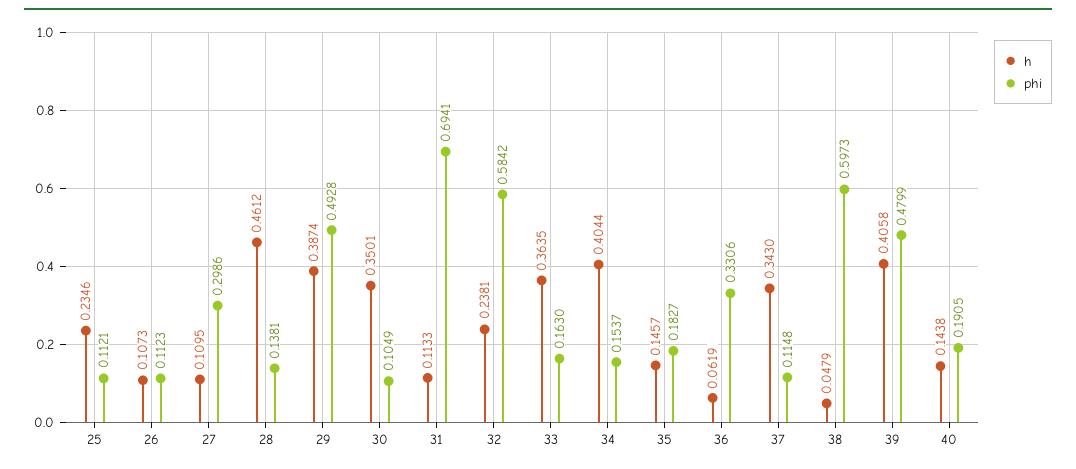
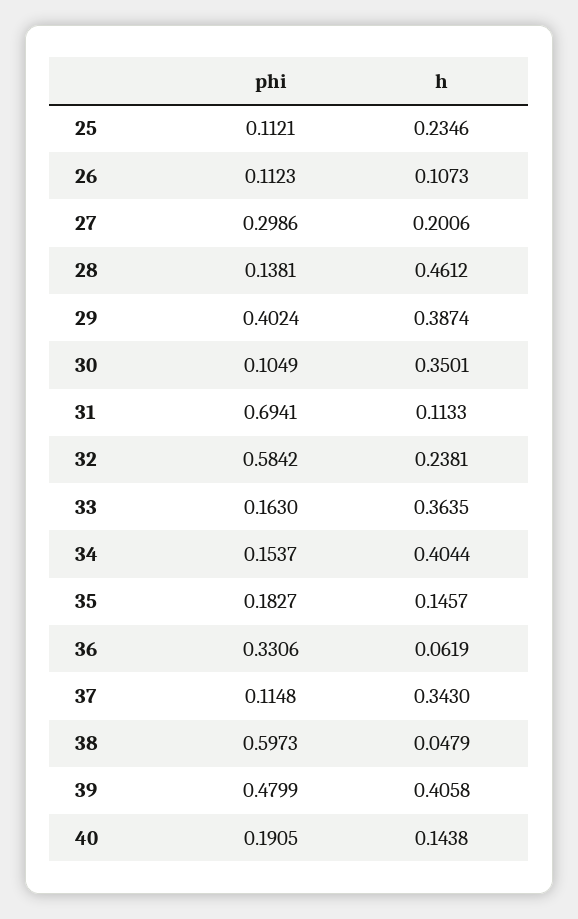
  {
    "h": {
      "25": 0.2346,
      "26": 0.1073,
-     "27": 0.1095,
+     "27": 0.2006,
      "28": 0.4612,
      "29": 0.3874,
      "30": 0.3501,
      "31": 0.1133,
      "32": 0.2381,
      "33": 0.3635,
      "34": 0.4044,
      "35": 0.1457,
      "36": 0.0619,
      "37": 0.343,
      "38": 0.0479,
      "39": 0.4058,
      "40": 0.1438
    },
    "phi": {
      "25": 0.1121,
      "26": 0.1123,
      "27": 0.2986,
      "28": 0.1381,
-     "29": 0.4928,
+     "29": 0.4024,
      "30": 0.1049,
      "31": 0.6941,
      "32": 0.5842,
      "33": 0.163,
      "34": 0.1537,
      "35": 0.1827,
      "36": 0.3306,
      "37": 0.1148,
      "38": 0.5973,
      "39": 0.4799,
      "40": 0.1905
    }
  }

